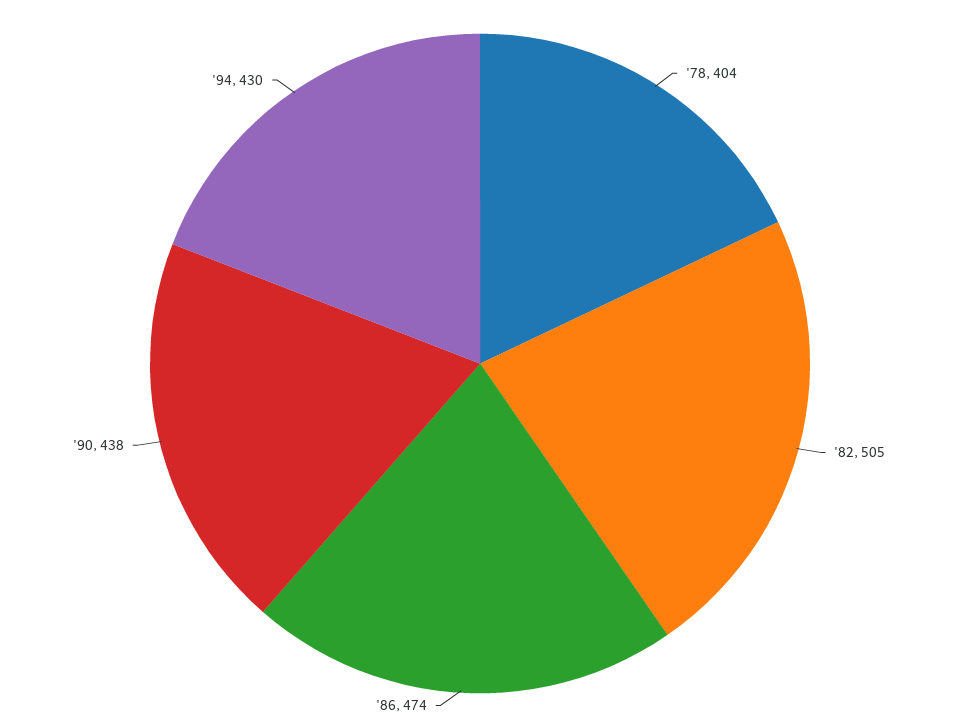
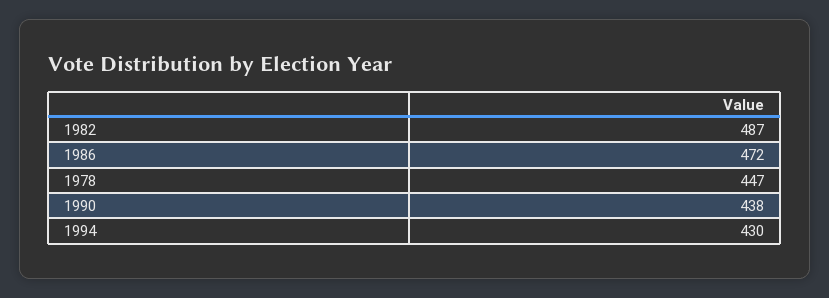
  {
-   "'78": 404,
+   "'78": 447,
-   "'82": 505,
+   "'82": 487,
-   "'86": 474,
+   "'86": 472,
    "'90": 438,
    "'94": 430
  }

